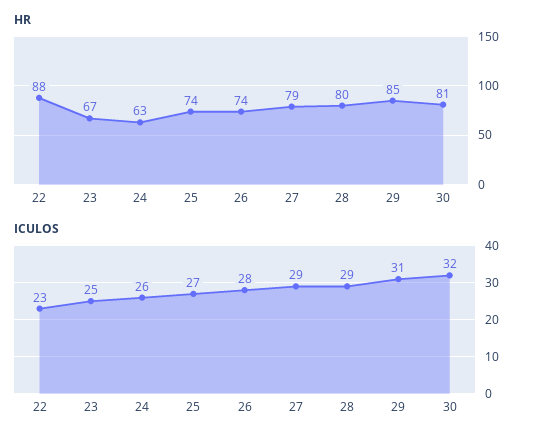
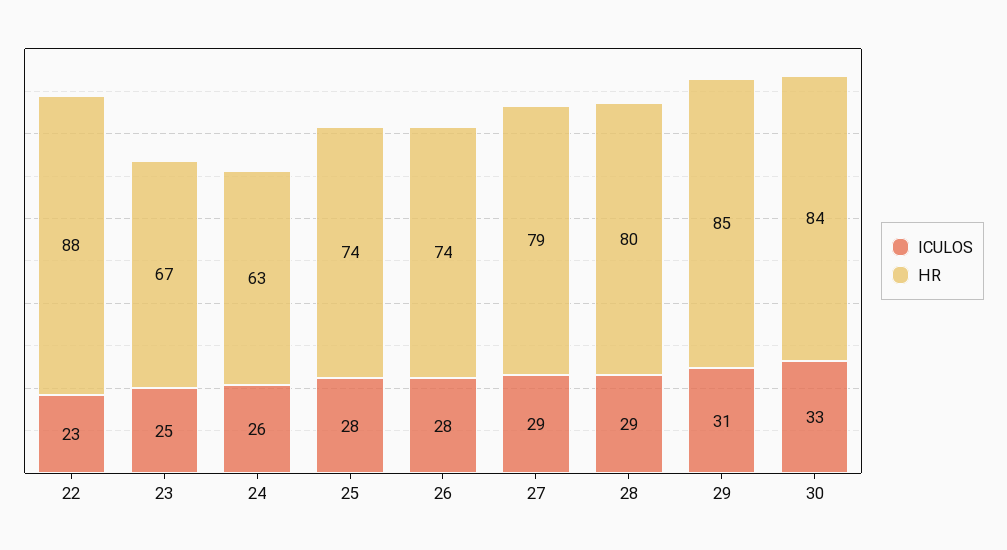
  {
    "HR": {
      "22": 88,
      "23": 67,
      "24": 63,
      "25": 74,
      "26": 74,
      "27": 79,
      "28": 80,
      "29": 85,
-     "30": 81
+     "30": 84
    },
    "ICULOS": {
      "22": 23,
      "23": 25,
      "24": 26,
-     "25": 27,
+     "25": 28,
      "26": 28,
      "27": 29,
      "28": 29,
      "29": 31,
-     "30": 32
+     "30": 33
    }
  }

